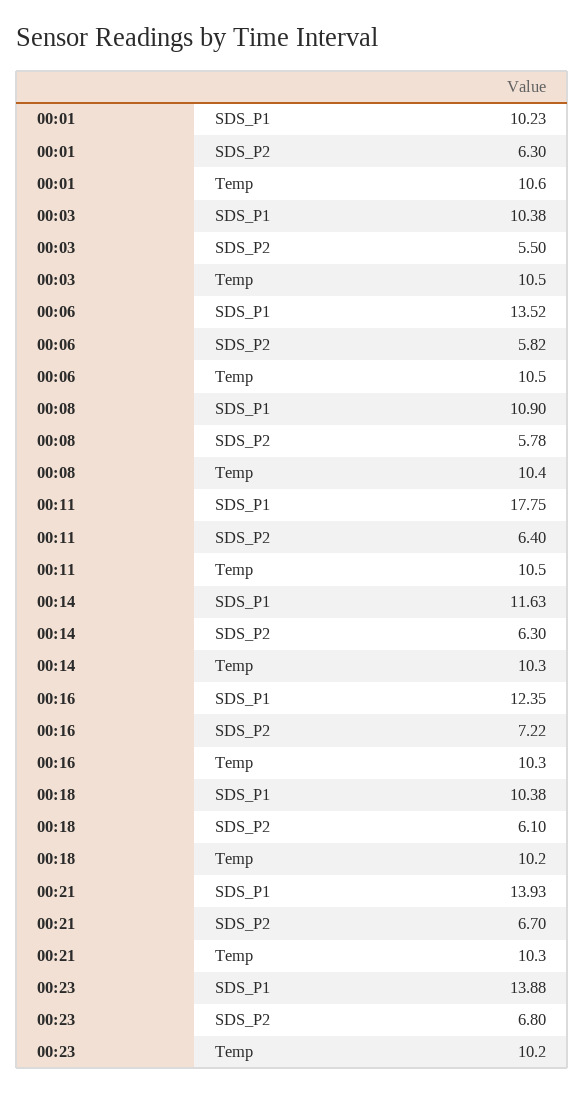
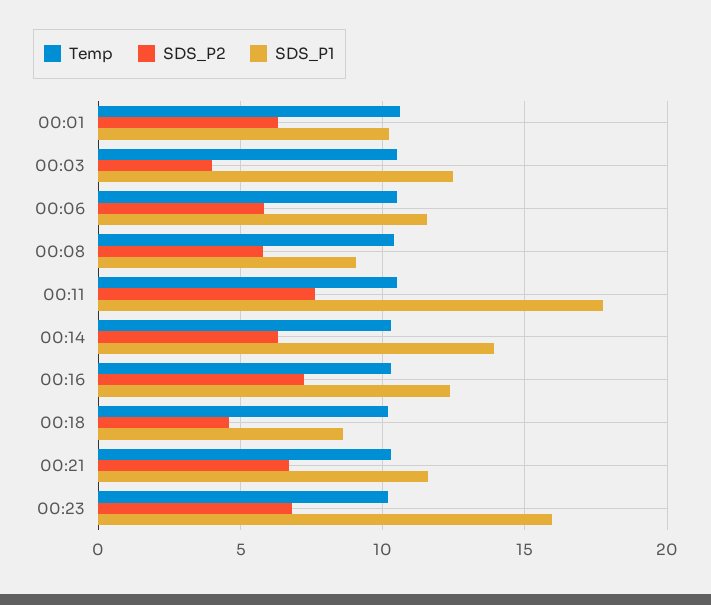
  {
    "SDS_P1": {
      "00:01": 10.23,
-     "00:03": 10.38,
+     "00:03": 12.5,
-     "00:06": 13.52,
+     "00:06": 11.5,
-     "00:08": 10.9,
+     "00:08": 9,
      "00:11": 17.75,
-     "00:14": 11.63,
+     "00:14": 14,
      "00:16": 12.35,
-     "00:18": 10.38,
+     "00:18": 8.5,
-     "00:21": 13.93,
+     "00:21": 11.5,
-     "00:23": 13.88
+     "00:23": 16
    },
    "SDS_P2": {
      "00:01": 6.3,
-     "00:03": 5.5,
+     "00:03": 4,
      "00:06": 5.82,
      "00:08": 5.78,
-     "00:11": 6.4,
+     "00:11": 7.5,
      "00:14": 6.3,
      "00:16": 7.22,
-     "00:18": 6.1,
+     "00:18": 4.5,
      "00:21": 6.7,
      "00:23": 6.8
    },
    "Temp": {
      "00:01": 10.6,
      "00:03": 10.5,
      "00:06": 10.5,
      "00:08": 10.4,
      "00:11": 10.5,
      "00:14": 10.3,
      "00:16": 10.3,
      "00:18": 10.2,
      "00:21": 10.3,
      "00:23": 10.2
    }
  }

